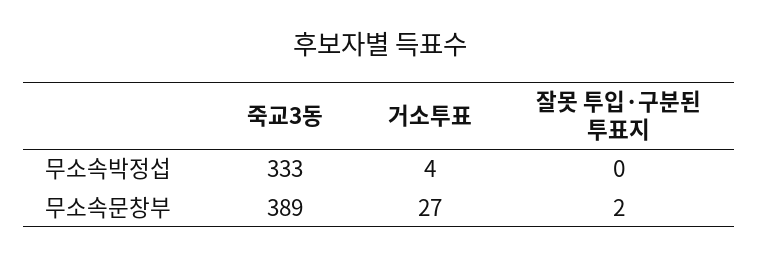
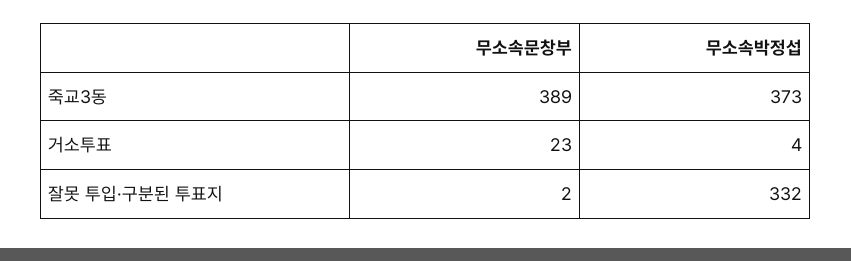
  {
    "죽교3동": {
-     "무소속박정섭": 333,
+     "무소속박정섭": 373,
      "무소속문창부": 389
    },
    "거소투표": {
      "무소속박정섭": 4,
-     "무소속문창부": 27
+     "무소속문창부": 23
    },
    "잘못 투입·구분된 투표지": {
-     "무소속박정섭": 0,
+     "무소속박정섭": 332,
      "무소속문창부": 2
    }
  }

